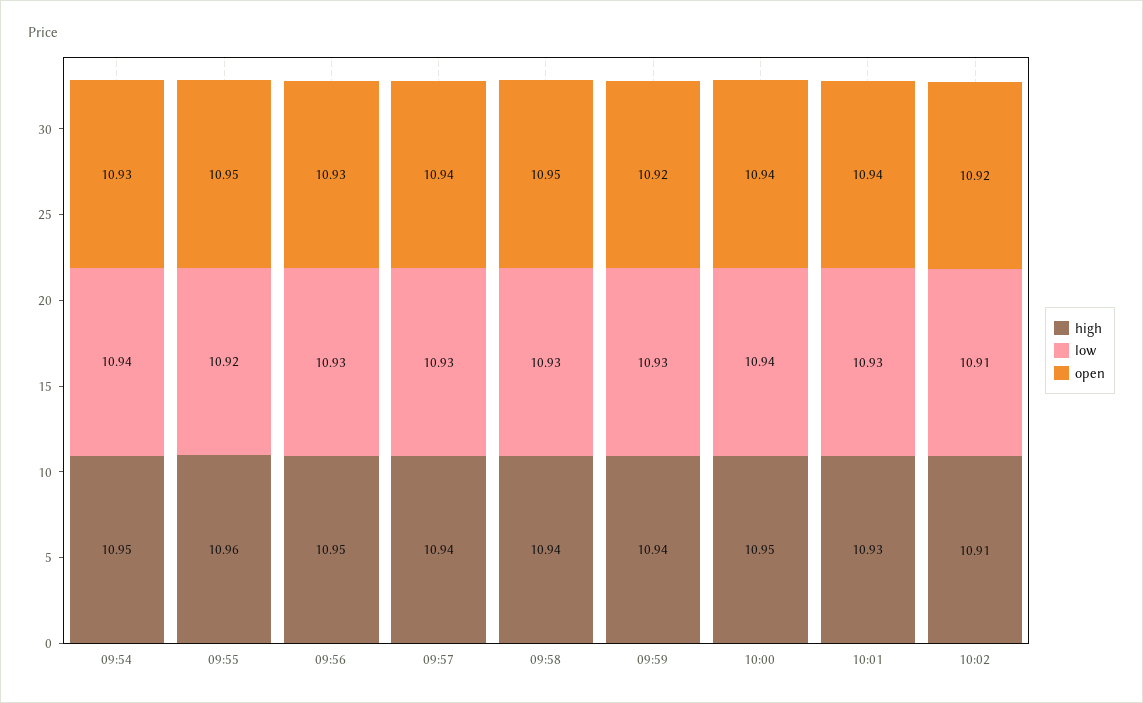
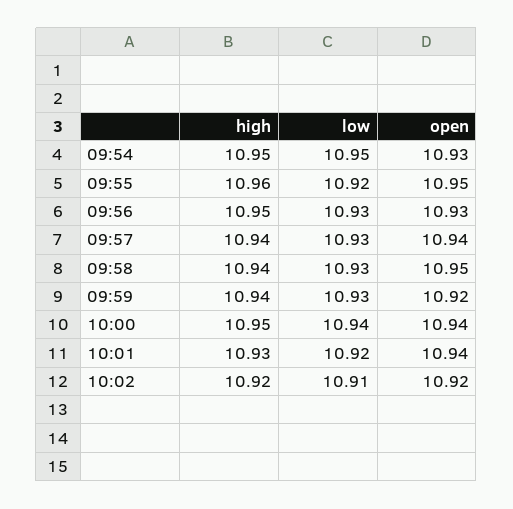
  {
    "high": {
      "09:54": 10.95,
      "09:55": 10.96,
      "09:56": 10.95,
      "09:57": 10.94,
      "09:58": 10.94,
      "09:59": 10.94,
      "10:00": 10.95,
      "10:01": 10.93,
-     "10:02": 10.91
+     "10:02": 10.92
    },
    "low": {
-     "09:54": 10.94,
+     "09:54": 10.95,
      "09:55": 10.92,
      "09:56": 10.93,
      "09:57": 10.93,
      "09:58": 10.93,
      "09:59": 10.93,
      "10:00": 10.94,
-     "10:01": 10.93,
+     "10:01": 10.92,
      "10:02": 10.91
    },
    "open": {
      "09:54": 10.93,
      "09:55": 10.95,
      "09:56": 10.93,
      "09:57": 10.94,
      "09:58": 10.95,
      "09:59": 10.92,
      "10:00": 10.94,
      "10:01": 10.94,
      "10:02": 10.92
    }
  }

